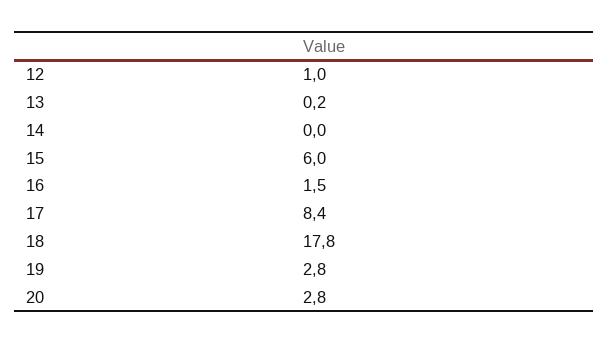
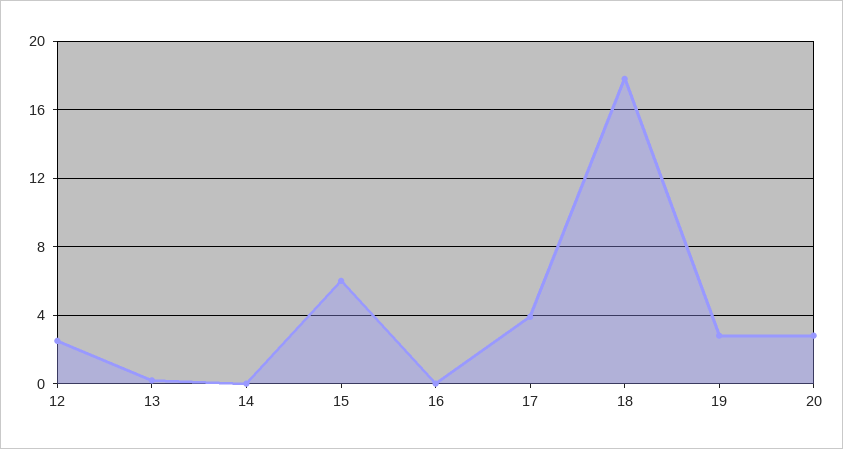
  {
-   "12": 1,
+   "12": 2.5,
    "13": 0.2,
    "14": 0,
    "15": 6,
-   "16": 1.5,
+   "16": 0,
-   "17": 8.4,
+   "17": 4,
    "18": 17.8,
    "19": 2.8,
    "20": 2.8
  }

